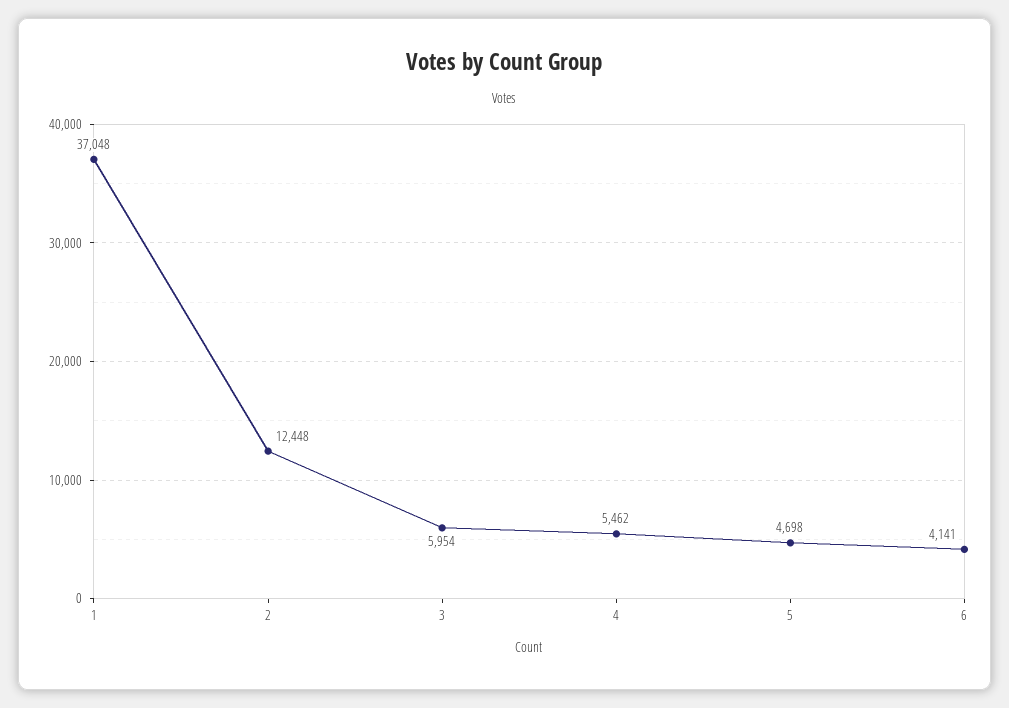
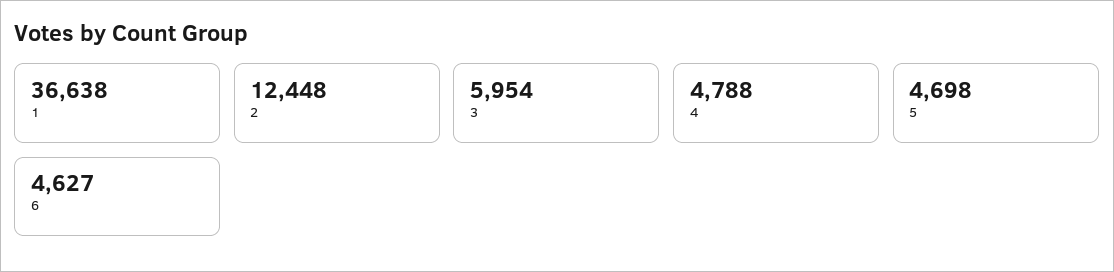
  {
-   "1": 37048,
+   "1": 36638,
    "2": 12448,
    "3": 5954,
-   "4": 5462,
+   "4": 4788,
    "5": 4698,
-   "6": 4141
+   "6": 4627
  }

